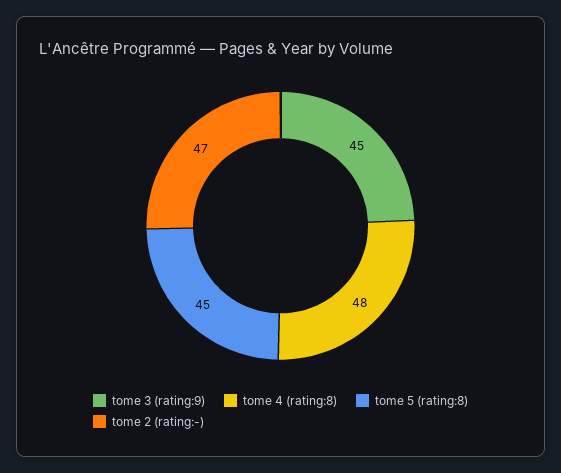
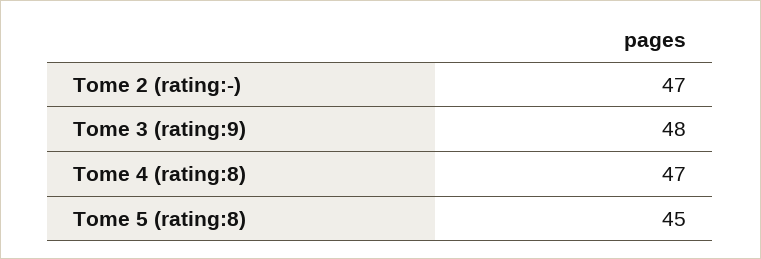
  {
-   "tome 3 (rating:9)": 45,
+   "tome 3 (rating:9)": 48,
-   "tome 4 (rating:8)": 48,
+   "tome 4 (rating:8)": 47,
    "tome 5 (rating:8)": 45,
    "tome 2 (rating:-)": 47
  }

